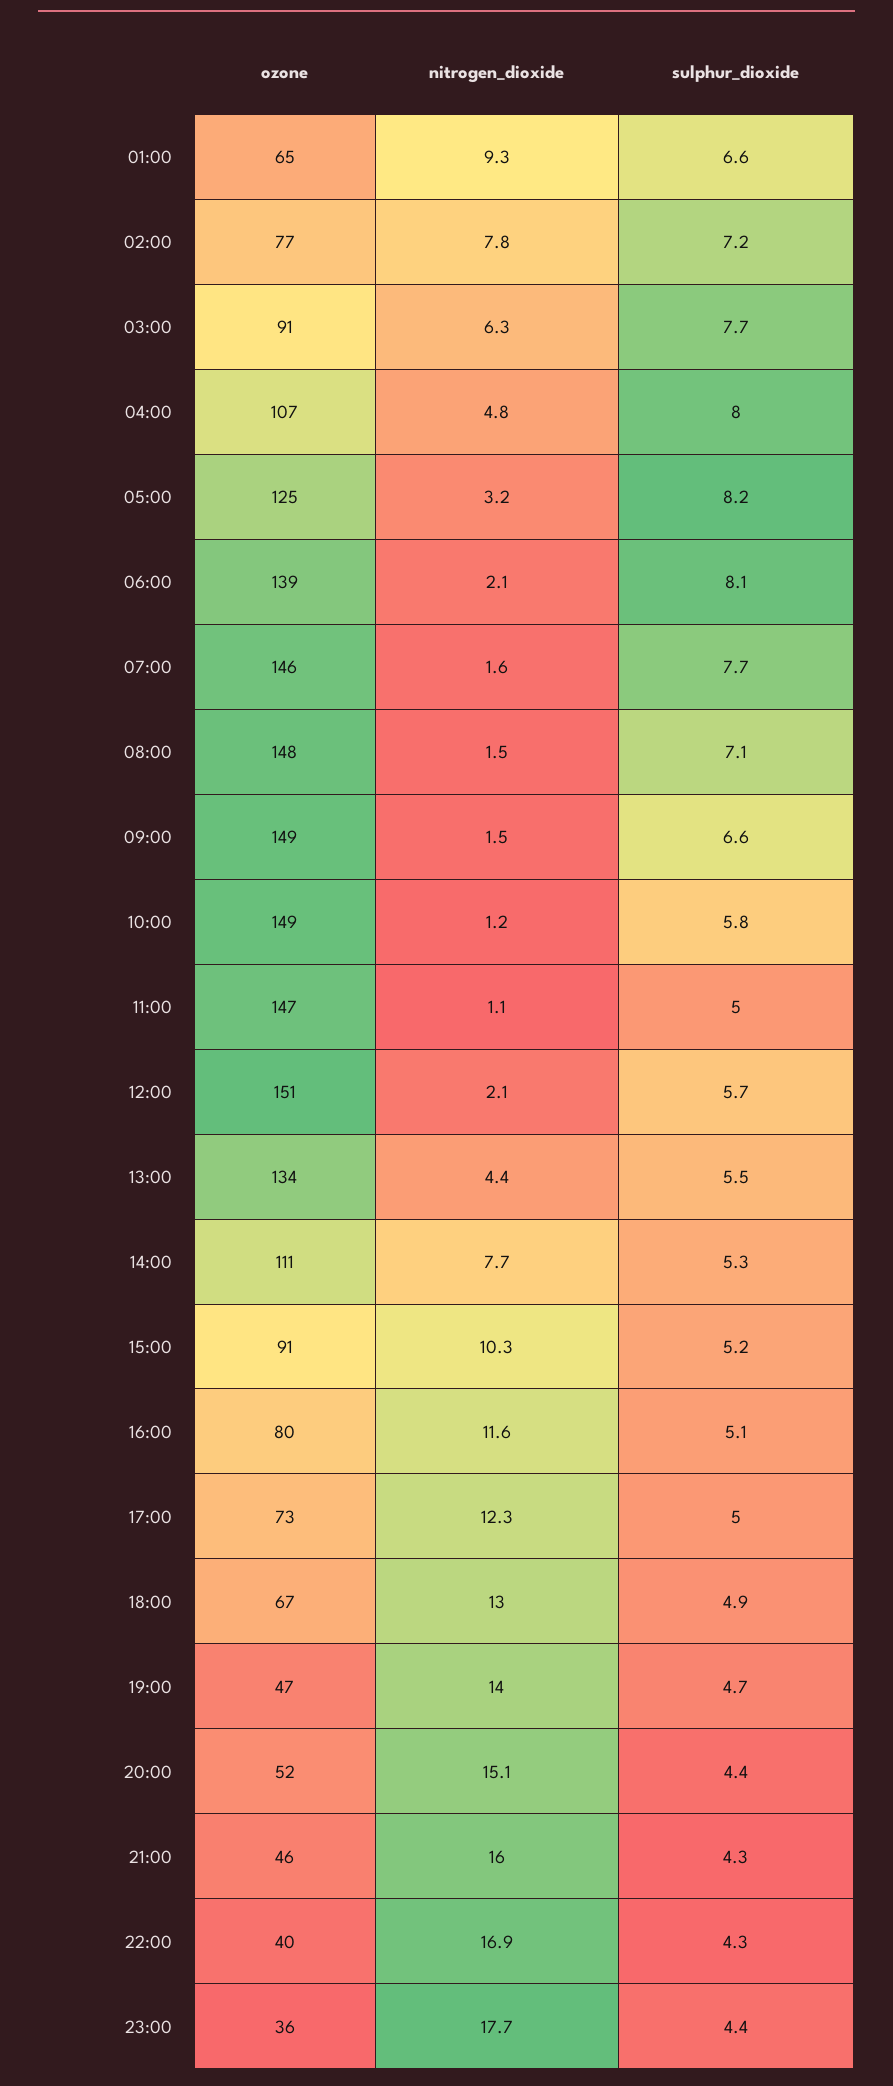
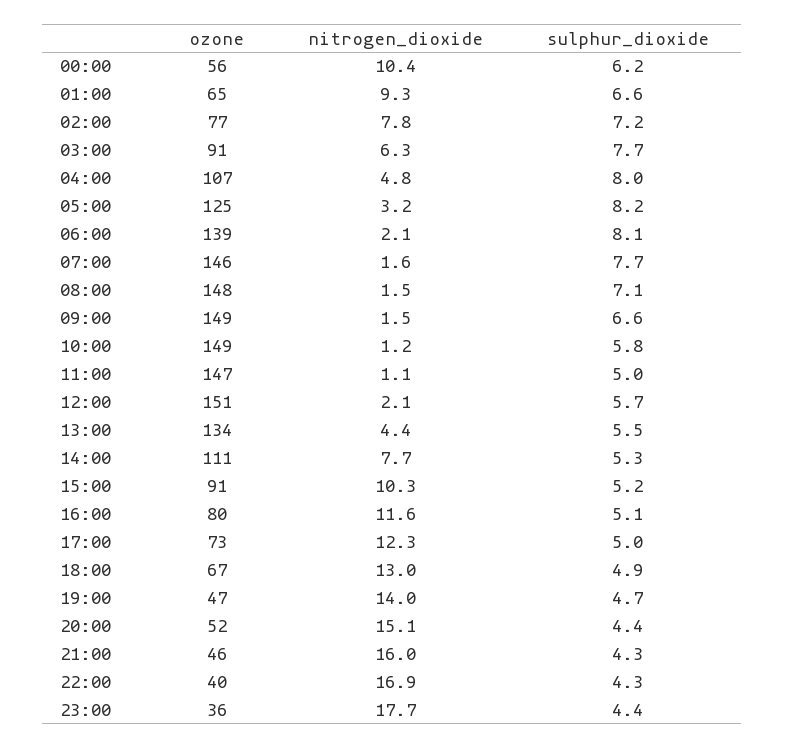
  {
    "ozone": {
      "01:00": 65,
      "02:00": 77,
      "03:00": 91,
      "04:00": 107,
      "05:00": 125,
      "06:00": 139,
      "07:00": 146,
      "08:00": 148,
      "09:00": 149,
      "10:00": 149,
      "11:00": 147,
      "12:00": 151,
      "13:00": 134,
      "14:00": 111,
      "15:00": 91,
      "16:00": 80,
      "17:00": 73,
      "18:00": 67,
      "19:00": 47,
      "20:00": 52,
      "21:00": 46,
      "22:00": 40,
-     "23:00": 36
+     "23:00": 36,
+     "00:00": 56
    },
    "nitrogen_dioxide": {
      "01:00": 9.3,
      "02:00": 7.8,
      "03:00": 6.3,
      "04:00": 4.8,
      "05:00": 3.2,
      "06:00": 2.1,
      "07:00": 1.6,
      "08:00": 1.5,
      "09:00": 1.5,
      "10:00": 1.2,
      "11:00": 1.1,
      "12:00": 2.1,
      "13:00": 4.4,
      "14:00": 7.7,
      "15:00": 10.3,
      "16:00": 11.6,
      "17:00": 12.3,
      "18:00": 13,
      "19:00": 14,
      "20:00": 15.1,
      "21:00": 16,
      "22:00": 16.9,
-     "23:00": 17.7
+     "23:00": 17.7,
+     "00:00": 10.4
    },
    "sulphur_dioxide": {
      "01:00": 6.6,
      "02:00": 7.2,
      "03:00": 7.7,
      "04:00": 8,
      "05:00": 8.2,
      "06:00": 8.1,
      "07:00": 7.7,
      "08:00": 7.1,
      "09:00": 6.6,
      "10:00": 5.8,
      "11:00": 5,
      "12:00": 5.7,
      "13:00": 5.5,
      "14:00": 5.3,
      "15:00": 5.2,
      "16:00": 5.1,
      "17:00": 5,
      "18:00": 4.9,
      "19:00": 4.7,
      "20:00": 4.4,
      "21:00": 4.3,
      "22:00": 4.3,
-     "23:00": 4.4
+     "23:00": 4.4,
+     "00:00": 6.2
    }
  }

